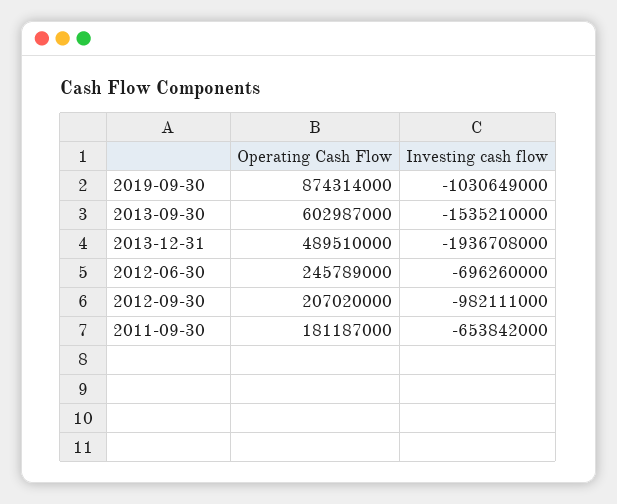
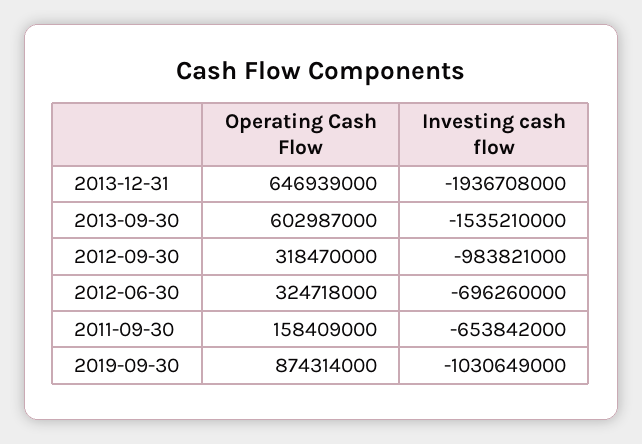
  {
    "Operating Cash Flow": {
      "2019-09-30": 874314000,
      "2013-09-30": 602987000,
-     "2013-12-31": 489510000,
+     "2013-12-31": 646939000,
-     "2012-06-30": 245789000,
+     "2012-06-30": 324718000,
-     "2012-09-30": 207020000,
+     "2012-09-30": 318470000,
-     "2011-09-30": 181187000
+     "2011-09-30": 158409000
    },
    "Investing cash flow": {
      "2019-09-30": -1030649000,
      "2013-09-30": -1535210000,
      "2013-12-31": -1936708000,
      "2012-06-30": -696260000,
-     "2012-09-30": -982111000,
+     "2012-09-30": -983821000,
      "2011-09-30": -653842000
    }
  }

